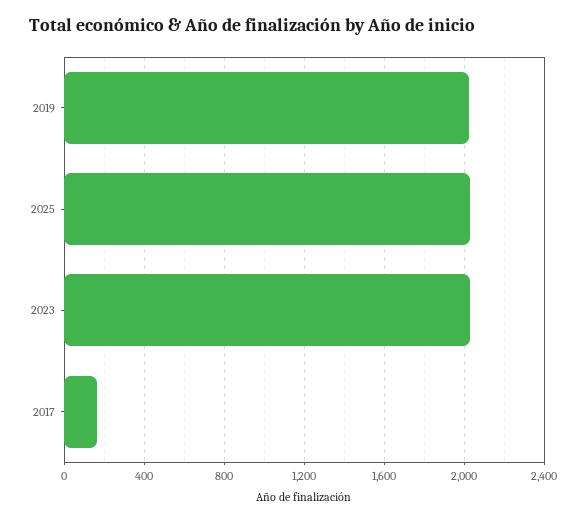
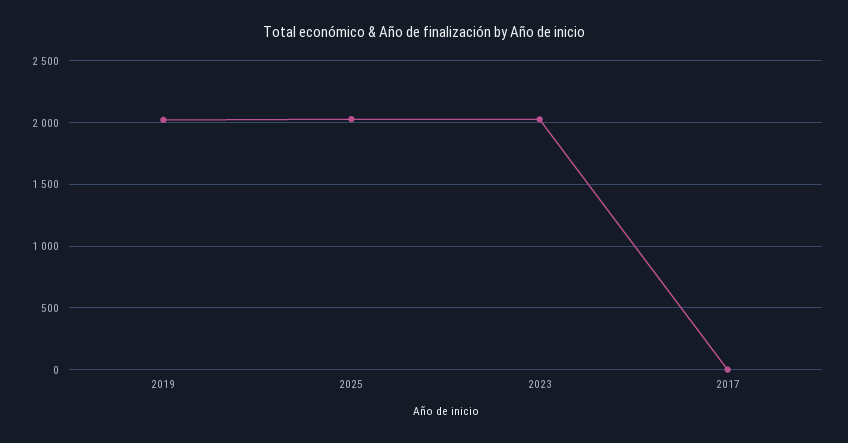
  {
    "2019": 2000,
    "2025": 2050,
    "2023": 2050,
-   "2017": 150
+   "2017": 0
  }

